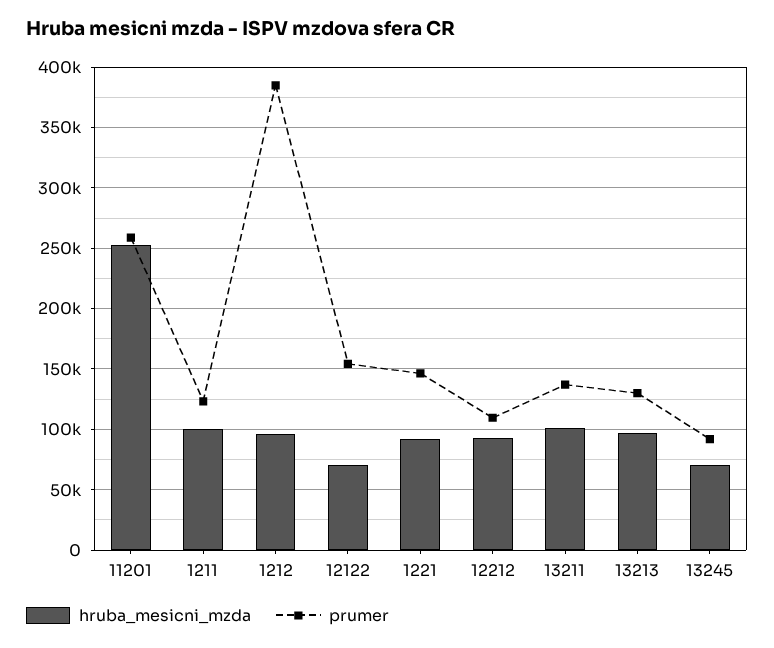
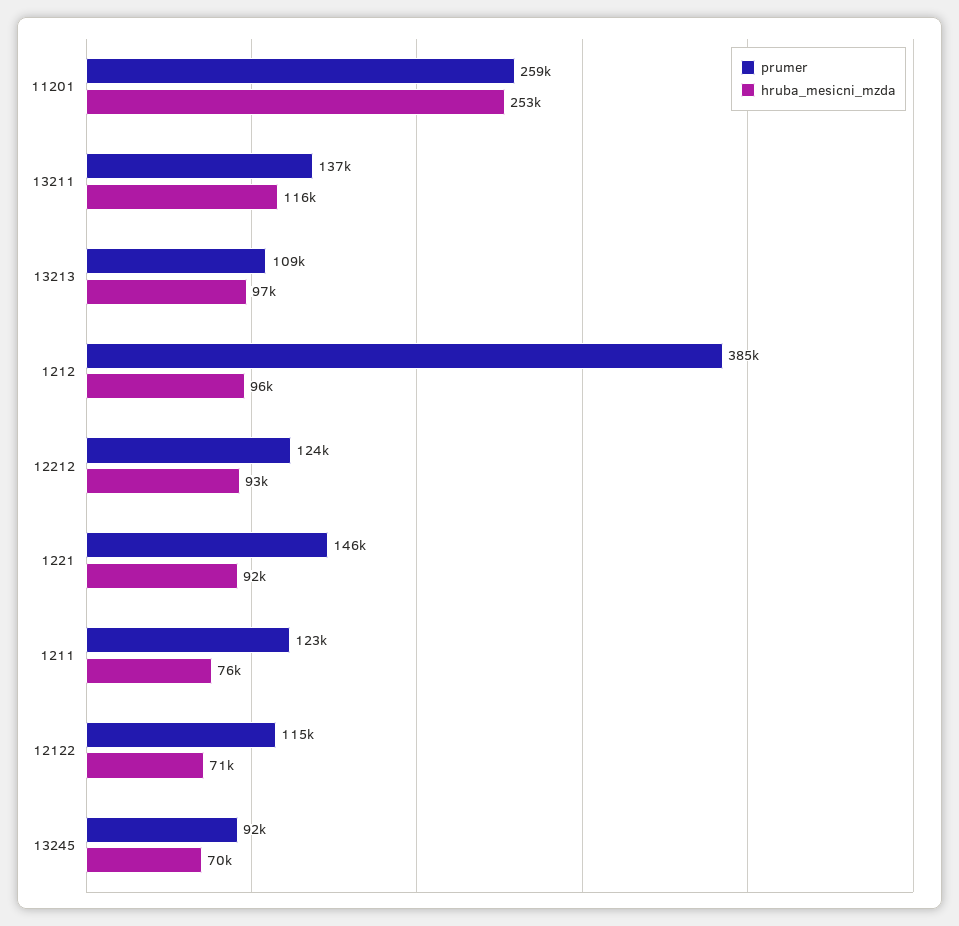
  {
    "hruba_mesicni_mzda": {
      "11201": 253000,
-     "1211": 100000,
+     "1211": 76000,
      "1212": 96000,
      "12122": 71000,
      "1221": 92000,
      "12212": 93000,
-     "13211": 100000,
+     "13211": 116000,
      "13213": 97000,
      "13245": 70000
    },
    "prumer": {
      "11201": 259000,
      "1211": 123000,
      "1212": 385000,
-     "12122": 155000,
+     "12122": 115000,
      "1221": 146000,
-     "12212": 110000,
+     "12212": 124000,
      "13211": 137000,
-     "13213": 130000,
+     "13213": 109000,
      "13245": 92000
    }
  }

